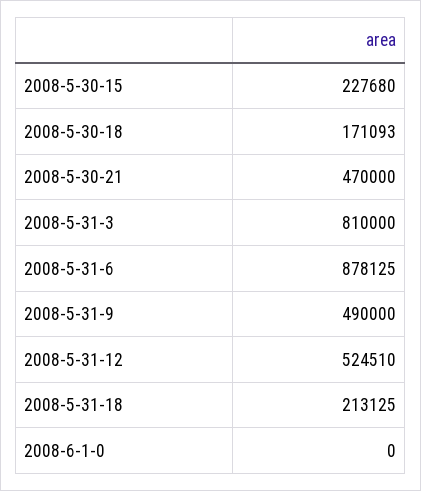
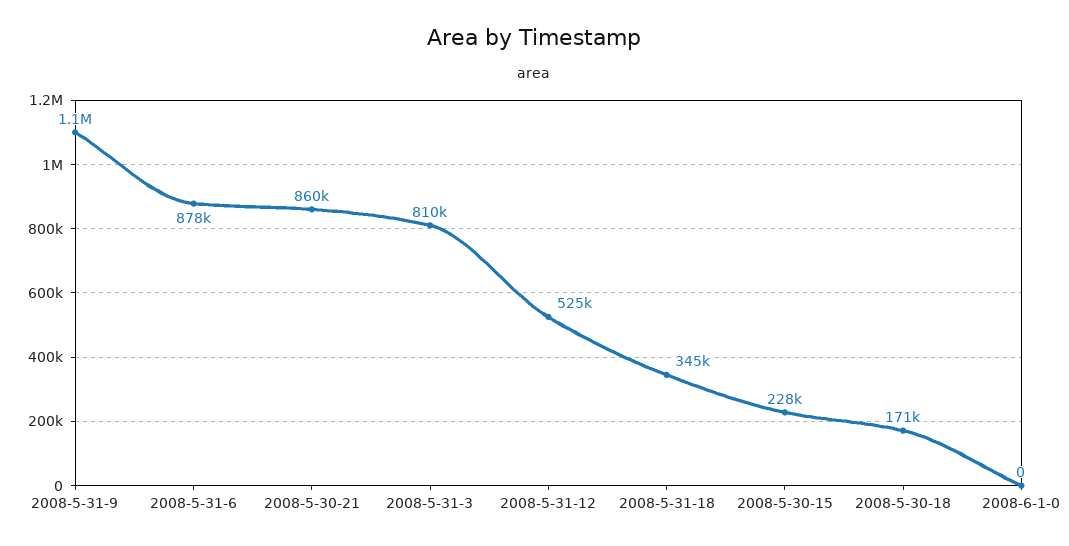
  {
    "2008-5-30-15": 227680,
    "2008-5-30-18": 171093,
-   "2008-5-30-21": 470000,
+   "2008-5-30-21": 860000,
    "2008-5-31-3": 810000,
    "2008-5-31-6": 878125,
-   "2008-5-31-9": 490000,
+   "2008-5-31-9": 1100000,
    "2008-5-31-12": 524510,
-   "2008-5-31-18": 213125,
+   "2008-5-31-18": 345000,
    "2008-6-1-0": 0
  }

